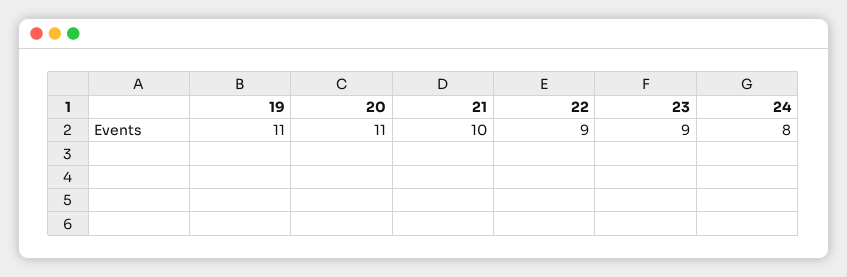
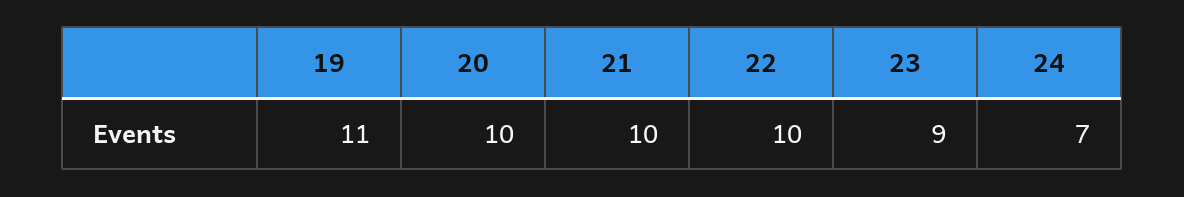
  {
    "19": 11,
-   "20": 11,
+   "20": 10,
    "21": 10,
-   "22": 9,
+   "22": 10,
    "23": 9,
-   "24": 8
+   "24": 7
  }

